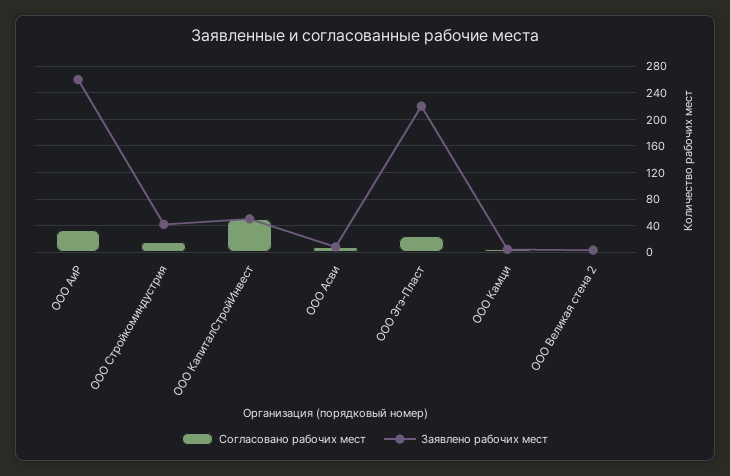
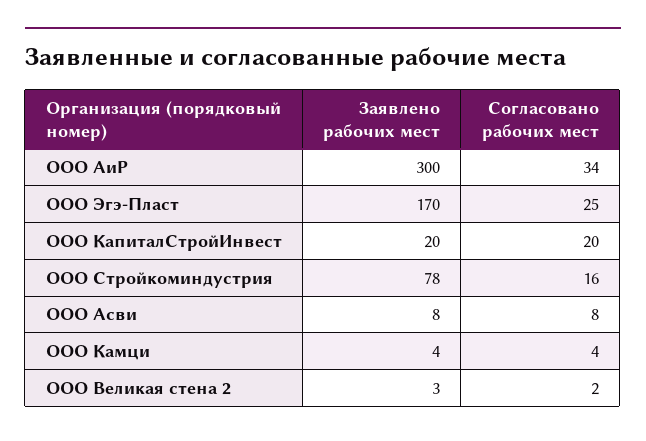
  {
    "Согласовано рабочих мест": {
      "ООО АиР": 34,
      "ООО Стройкоминдустрия": 16,
-     "ООО КапиталСтройИнвест": 50,
+     "ООО КапиталСтройИнвест": 20,
      "ООО Асви": 8,
      "ООО Эгэ-Пласт": 25,
      "ООО Камци": 4,
      "ООО Великая стена 2": 2
    },
    "Заявлено рабочих мест": {
-     "ООО АиР": 260,
+     "ООО АиР": 300,
-     "ООО Стройкоминдустрия": 40,
+     "ООО Стройкоминдустрия": 78,
-     "ООО КапиталСтройИнвест": 50,
+     "ООО КапиталСтройИнвест": 20,
      "ООО Асви": 8,
-     "ООО Эгэ-Пласт": 220,
+     "ООО Эгэ-Пласт": 170,
      "ООО Камци": 4,
      "ООО Великая стена 2": 3
    }
  }

